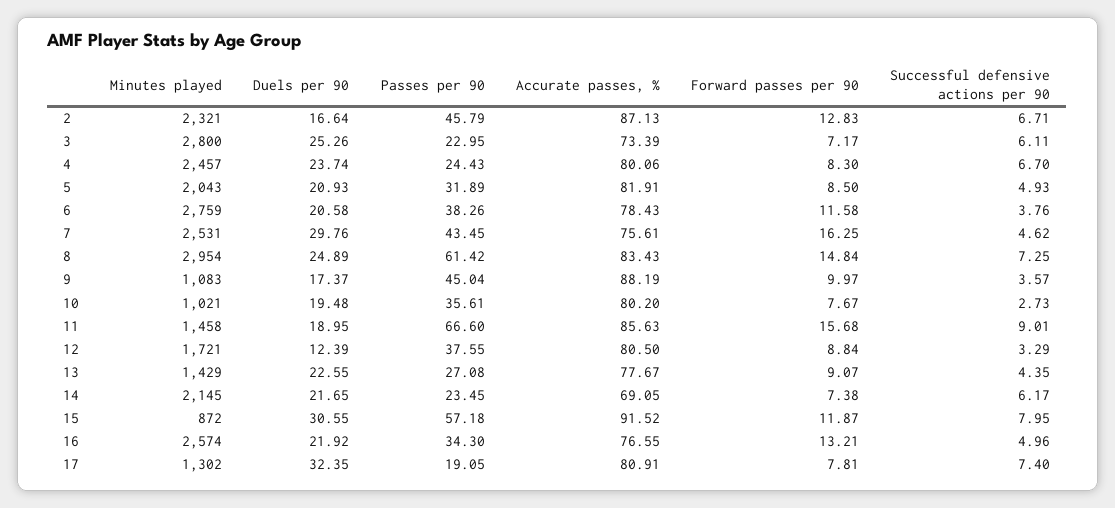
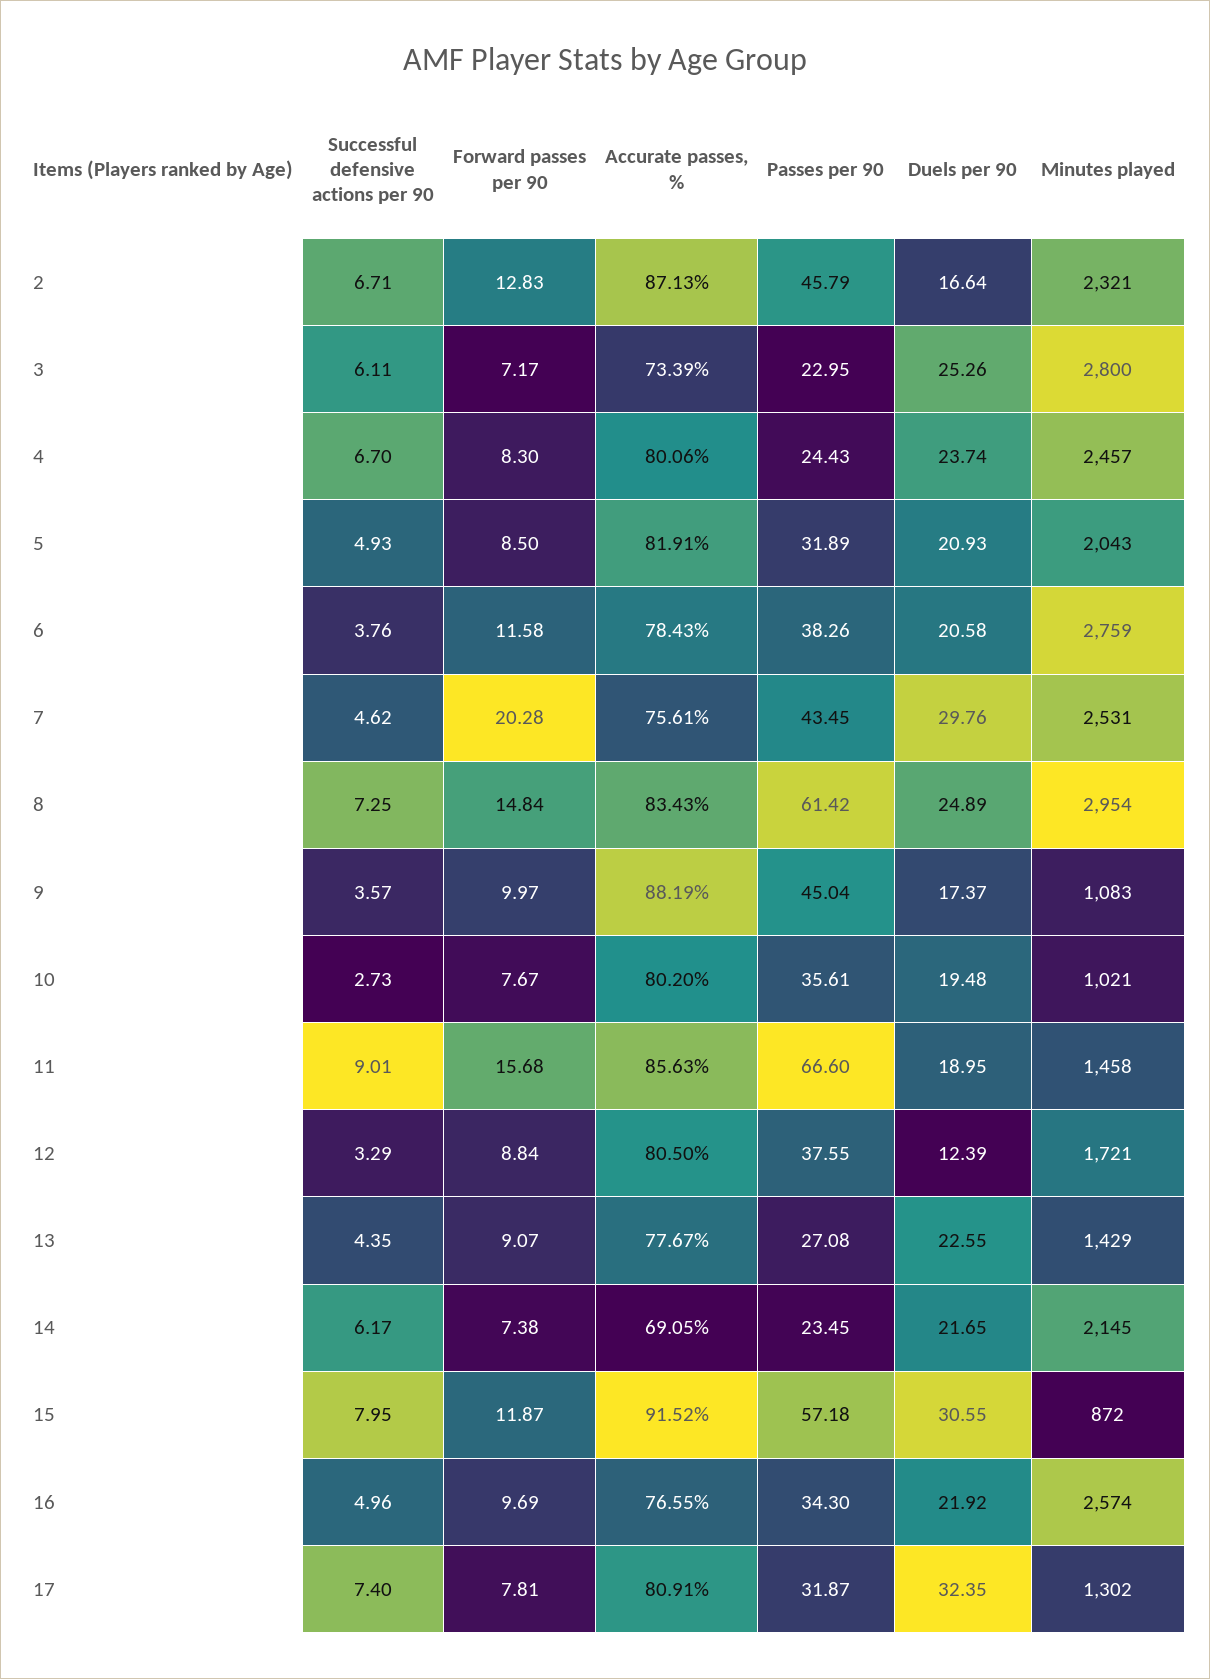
  {
    "Minutes played": {
      "2": 2321,
      "3": 2800,
      "4": 2457,
      "5": 2043,
      "6": 2759,
      "7": 2531,
      "8": 2954,
      "9": 1083,
      "10": 1021,
      "11": 1458,
      "12": 1721,
      "13": 1429,
      "14": 2145,
      "15": 872,
      "16": 2574,
      "17": 1302
    },
    "Duels per 90": {
      "2": 16.64,
      "3": 25.26,
      "4": 23.74,
      "5": 20.93,
      "6": 20.58,
      "7": 29.76,
      "8": 24.89,
      "9": 17.37,
      "10": 19.48,
      "11": 18.95,
      "12": 12.39,
      "13": 22.55,
      "14": 21.65,
      "15": 30.55,
      "16": 21.92,
      "17": 32.35
    },
    "Passes per 90": {
      "2": 45.79,
      "3": 22.95,
      "4": 24.43,
      "5": 31.89,
      "6": 38.26,
      "7": 43.45,
      "8": 61.42,
      "9": 45.04,
      "10": 35.61,
      "11": 66.6,
      "12": 37.55,
      "13": 27.08,
      "14": 23.45,
      "15": 57.18,
      "16": 34.3,
-     "17": 19.05
+     "17": 31.87
    },
    "Accurate passes, %": {
      "2": 87.13,
      "3": 73.39,
      "4": 80.06,
      "5": 81.91,
      "6": 78.43,
      "7": 75.61,
      "8": 83.43,
      "9": 88.19,
      "10": 80.2,
      "11": 85.63,
      "12": 80.5,
      "13": 77.67,
      "14": 69.05,
      "15": 91.52,
      "16": 76.55,
      "17": 80.91
    },
    "Forward passes per 90": {
      "2": 12.83,
      "3": 7.17,
      "4": 8.3,
      "5": 8.5,
      "6": 11.58,
-     "7": 16.25,
+     "7": 20.28,
      "8": 14.84,
      "9": 9.97,
      "10": 7.67,
      "11": 15.68,
      "12": 8.84,
      "13": 9.07,
      "14": 7.38,
      "15": 11.87,
-     "16": 13.21,
+     "16": 9.69,
      "17": 7.81
    },
    "Successful defensive actions per 90": {
      "2": 6.71,
      "3": 6.11,
      "4": 6.7,
      "5": 4.93,
      "6": 3.76,
      "7": 4.62,
      "8": 7.25,
      "9": 3.57,
      "10": 2.73,
      "11": 9.01,
      "12": 3.29,
      "13": 4.35,
      "14": 6.17,
      "15": 7.95,
      "16": 4.96,
      "17": 7.4
    }
  }

